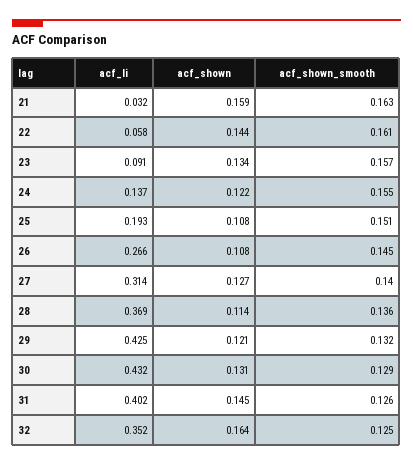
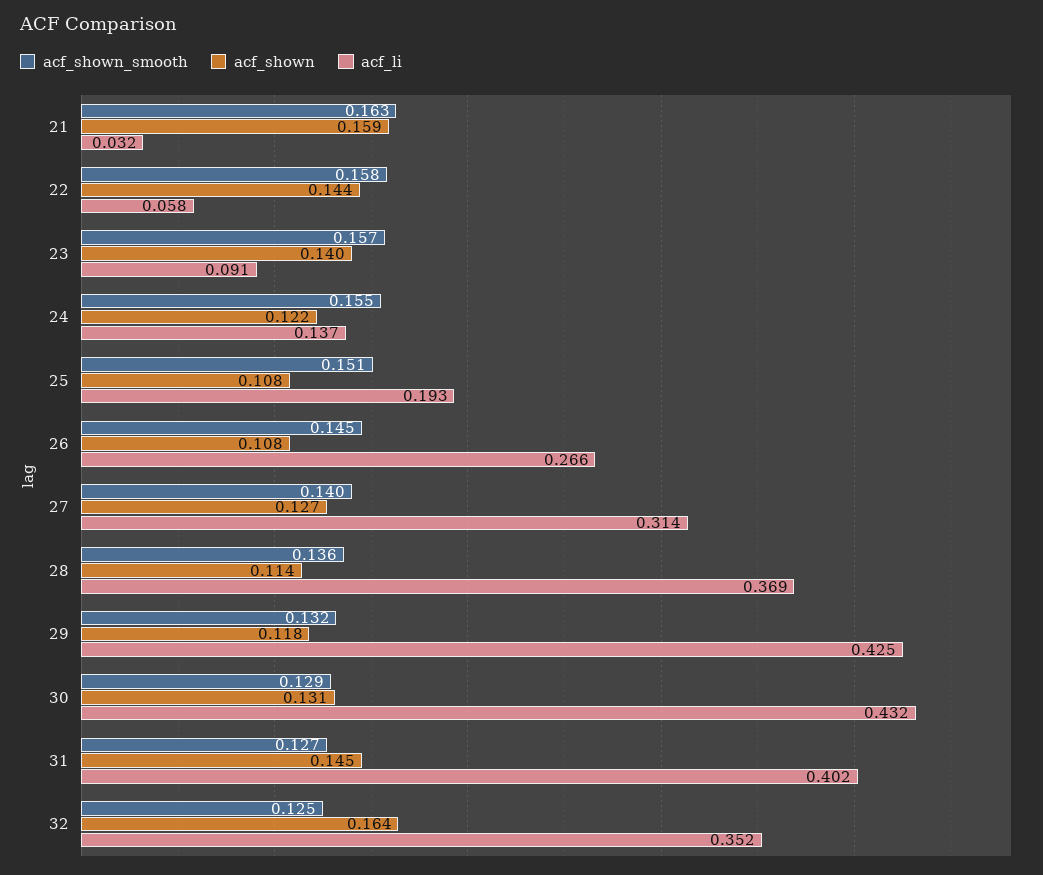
  {
    "acf_li": {
      "21": 0.032,
      "22": 0.058,
      "23": 0.091,
      "24": 0.137,
      "25": 0.193,
      "26": 0.266,
      "27": 0.314,
      "28": 0.369,
      "29": 0.425,
      "30": 0.432,
      "31": 0.402,
      "32": 0.352
    },
    "acf_shown": {
      "21": 0.159,
      "22": 0.144,
-     "23": 0.134,
+     "23": 0.14,
      "24": 0.122,
      "25": 0.108,
      "26": 0.108,
      "27": 0.127,
      "28": 0.114,
-     "29": 0.121,
+     "29": 0.118,
      "30": 0.131,
      "31": 0.145,
      "32": 0.164
    },
    "acf_shown_smooth": {
      "21": 0.163,
-     "22": 0.161,
+     "22": 0.158,
      "23": 0.157,
      "24": 0.155,
      "25": 0.151,
      "26": 0.145,
      "27": 0.14,
      "28": 0.136,
      "29": 0.132,
      "30": 0.129,
-     "31": 0.126,
+     "31": 0.127,
      "32": 0.125
    }
  }

